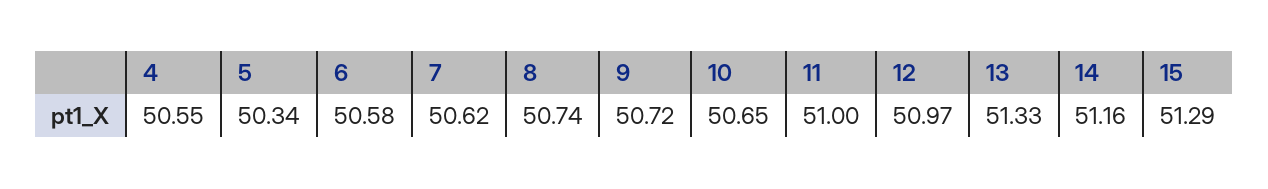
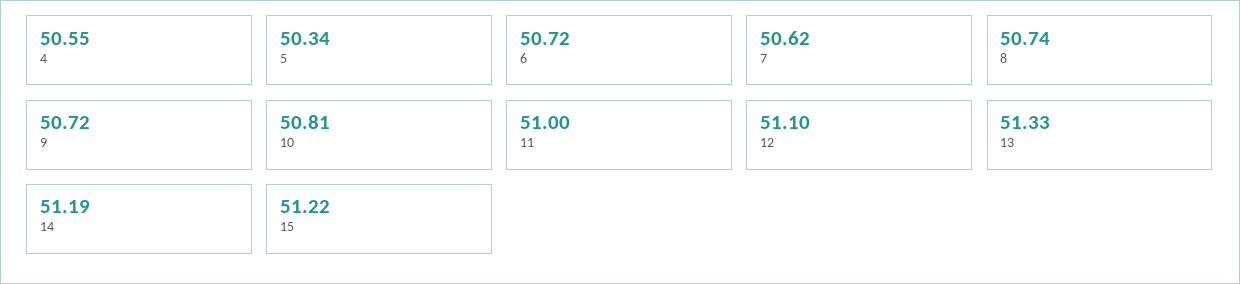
  {
    "4": 50.55,
    "5": 50.34,
-   "6": 50.58,
+   "6": 50.72,
    "7": 50.62,
    "8": 50.74,
    "9": 50.72,
-   "10": 50.65,
+   "10": 50.81,
    "11": 51,
-   "12": 50.97,
+   "12": 51.1,
    "13": 51.33,
-   "14": 51.16,
+   "14": 51.19,
-   "15": 51.29
+   "15": 51.22
  }

